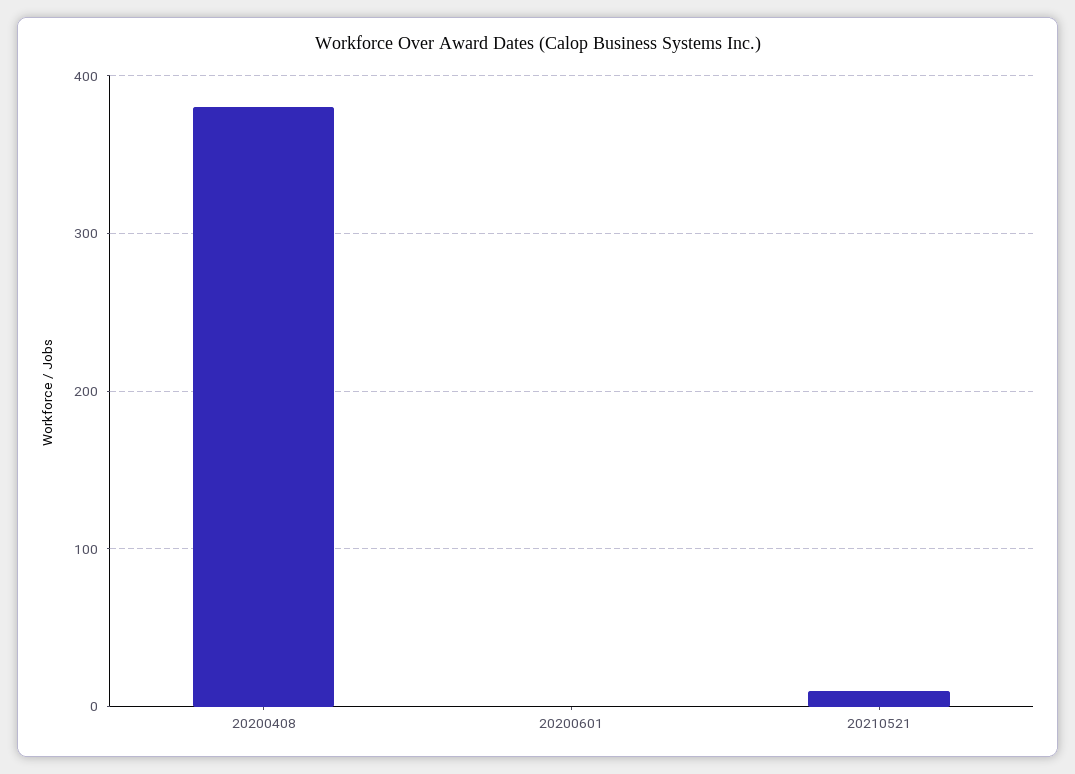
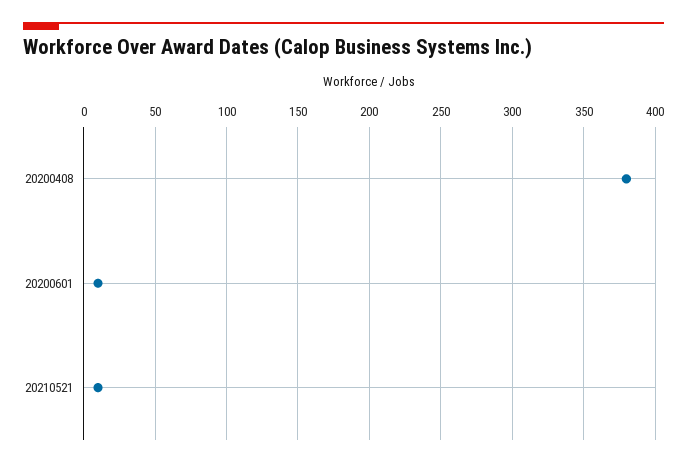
  {
    "20200408": 380,
-   "20200601": 0,
+   "20200601": 10,
    "20210521": 10
  }

